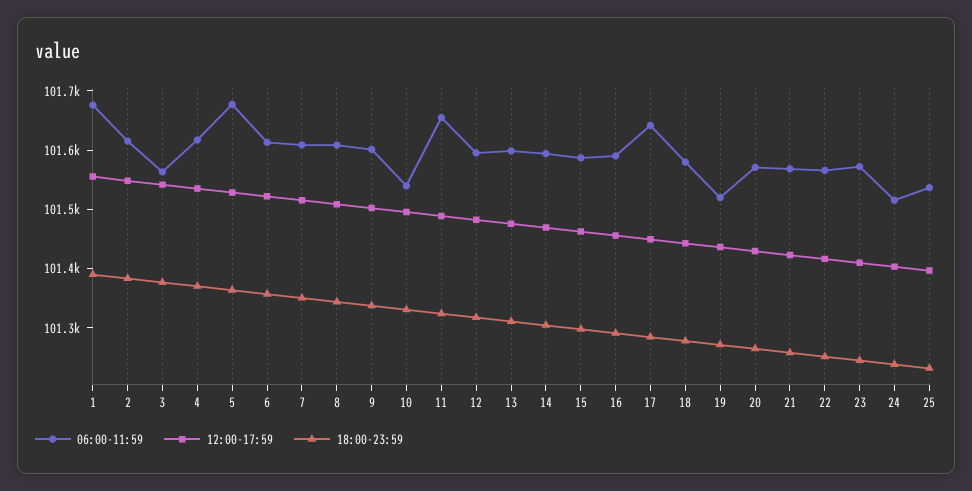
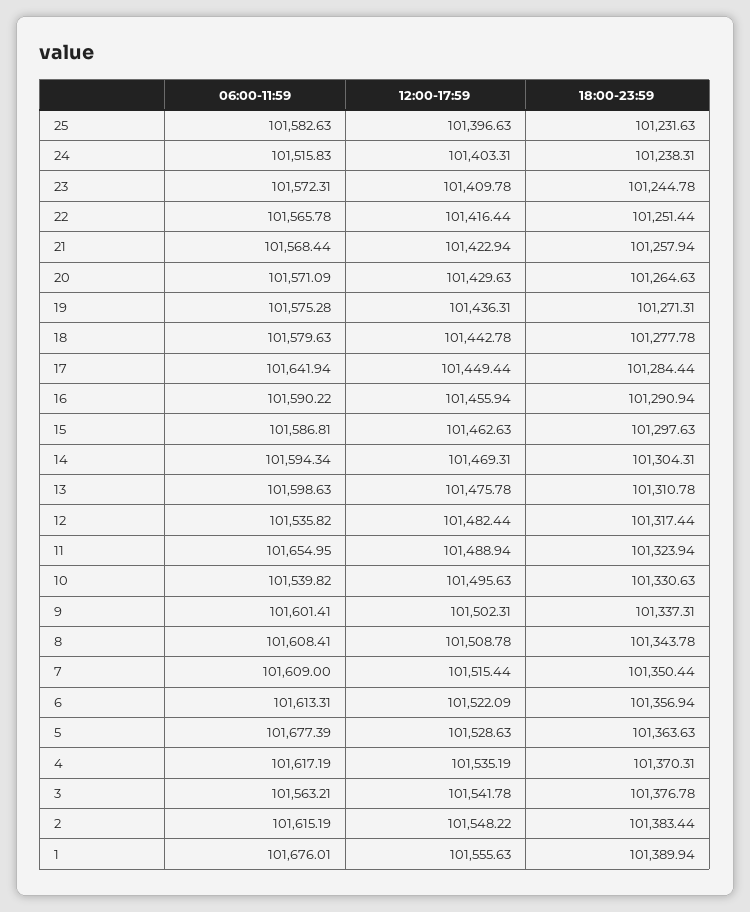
  {
    "06:00-11:59": {
      "1": 101676.01,
      "2": 101615.19,
      "3": 101563.21,
      "4": 101617.19,
      "5": 101677.39,
      "6": 101613.31,
      "7": 101609,
      "8": 101608.41,
      "9": 101601.41,
      "10": 101539.82,
      "11": 101654.95,
-     "12": 101600,
+     "12": 101535.82,
      "13": 101598.63,
      "14": 101594.34,
      "15": 101586.81,
      "16": 101590.22,
      "17": 101641.94,
      "18": 101579.63,
-     "19": 101520,
+     "19": 101575.28,
      "20": 101571.09,
      "21": 101568.44,
      "22": 101565.78,
      "23": 101572.31,
      "24": 101515.83,
-     "25": 101540
+     "25": 101582.63
    },
    "12:00-17:59": {
      "1": 101555.63,
      "2": 101548.22,
      "3": 101541.78,
      "4": 101535.19,
      "5": 101528.63,
      "6": 101522.09,
      "7": 101515.44,
      "8": 101508.78,
      "9": 101502.31,
      "10": 101495.63,
      "11": 101488.94,
      "12": 101482.44,
      "13": 101475.78,
      "14": 101469.31,
      "15": 101462.63,
      "16": 101455.94,
      "17": 101449.44,
      "18": 101442.78,
      "19": 101436.31,
      "20": 101429.63,
      "21": 101422.94,
      "22": 101416.44,
      "23": 101409.78,
      "24": 101403.31,
      "25": 101396.63
    },
    "18:00-23:59": {
      "1": 101389.94,
      "2": 101383.44,
      "3": 101376.78,
      "4": 101370.31,
      "5": 101363.63,
      "6": 101356.94,
      "7": 101350.44,
      "8": 101343.78,
      "9": 101337.31,
      "10": 101330.63,
      "11": 101323.94,
      "12": 101317.44,
      "13": 101310.78,
      "14": 101304.31,
      "15": 101297.63,
      "16": 101290.94,
      "17": 101284.44,
      "18": 101277.78,
      "19": 101271.31,
      "20": 101264.63,
      "21": 101257.94,
      "22": 101251.44,
      "23": 101244.78,
      "24": 101238.31,
      "25": 101231.63
    }
  }

